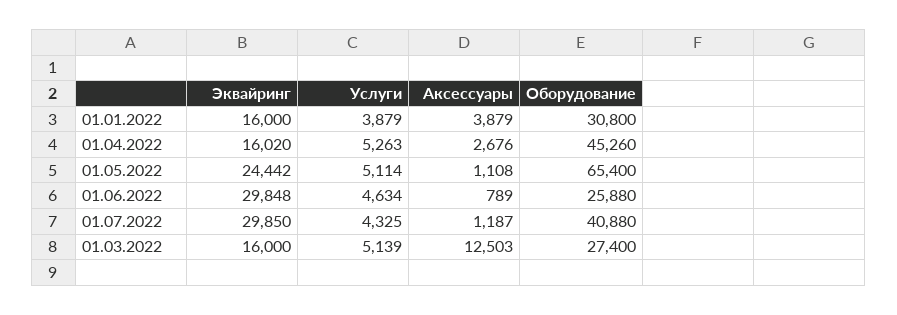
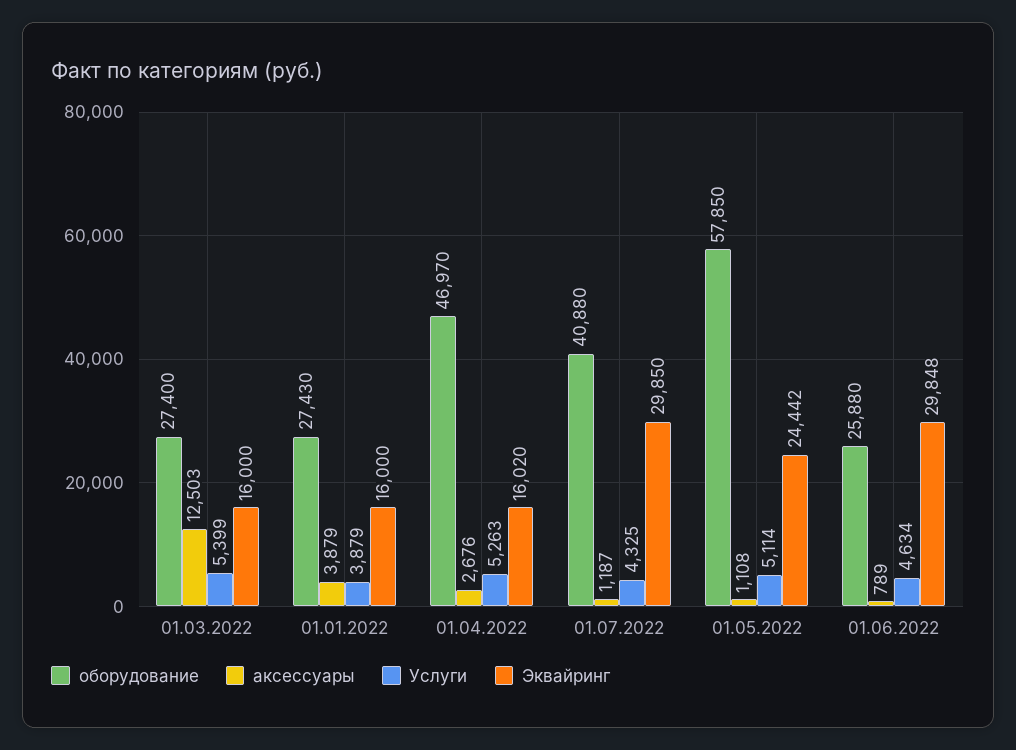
  {
    "Эквайринг": {
      "01.01.2022": 16000,
      "01.04.2022": 16020,
      "01.05.2022": 24442,
      "01.06.2022": 29848,
      "01.07.2022": 29850,
      "01.03.2022": 16000
    },
    "Услуги": {
      "01.01.2022": 3879,
      "01.04.2022": 5263,
      "01.05.2022": 5114,
      "01.06.2022": 4634,
      "01.07.2022": 4325,
-     "01.03.2022": 5139
+     "01.03.2022": 5399
    },
    "Аксессуары": {
      "01.01.2022": 3879,
      "01.04.2022": 2676,
      "01.05.2022": 1108,
      "01.06.2022": 789,
      "01.07.2022": 1187,
      "01.03.2022": 12503
    },
    "Оборудование": {
-     "01.01.2022": 30800,
+     "01.01.2022": 27430,
-     "01.04.2022": 45260,
+     "01.04.2022": 46970,
-     "01.05.2022": 65400,
+     "01.05.2022": 57850,
      "01.06.2022": 25880,
      "01.07.2022": 40880,
      "01.03.2022": 27400
    }
  }

